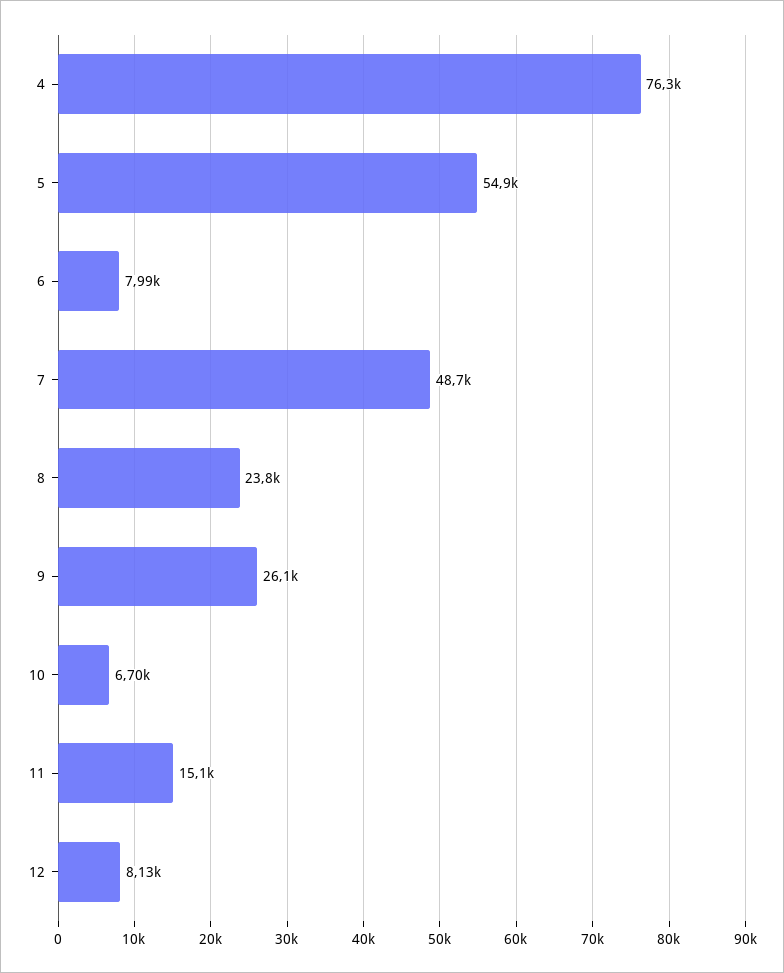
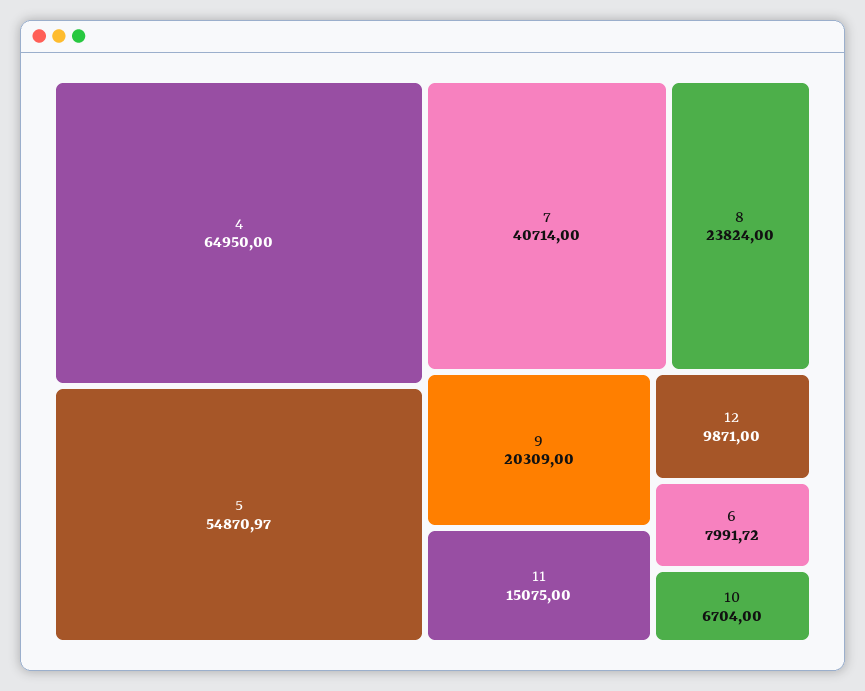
  {
-   "4": 76300,
+   "4": 64950,
    "5": 54870.97,
    "6": 7991.72,
-   "7": 48700,
+   "7": 40714,
    "8": 23824,
-   "9": 26100,
+   "9": 20309,
    "10": 6704,
    "11": 15075,
-   "12": 8130
+   "12": 9871
  }

